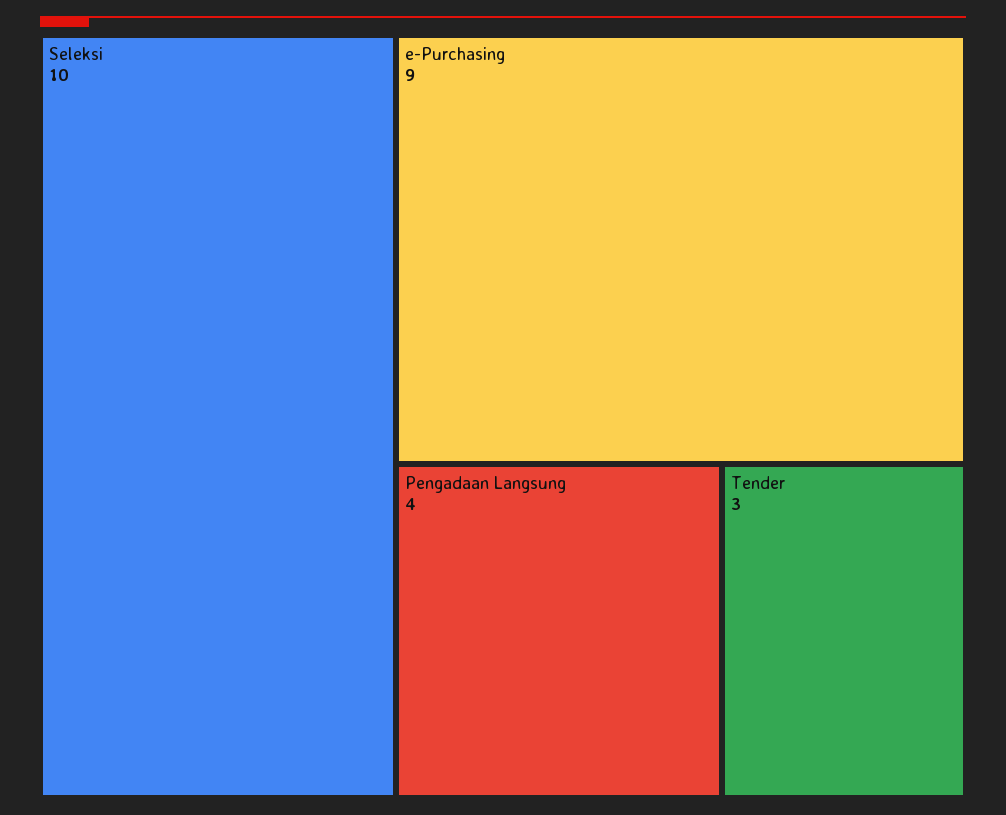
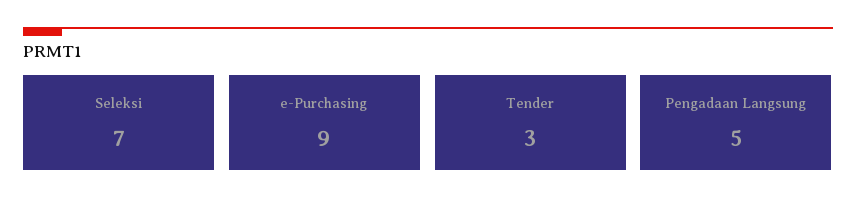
  {
-   "Seleksi": 10,
+   "Seleksi": 7,
    "e-Purchasing": 9,
-   "Pengadaan Langsung": 4,
+   "Pengadaan Langsung": 5,
    "Tender": 3
  }

